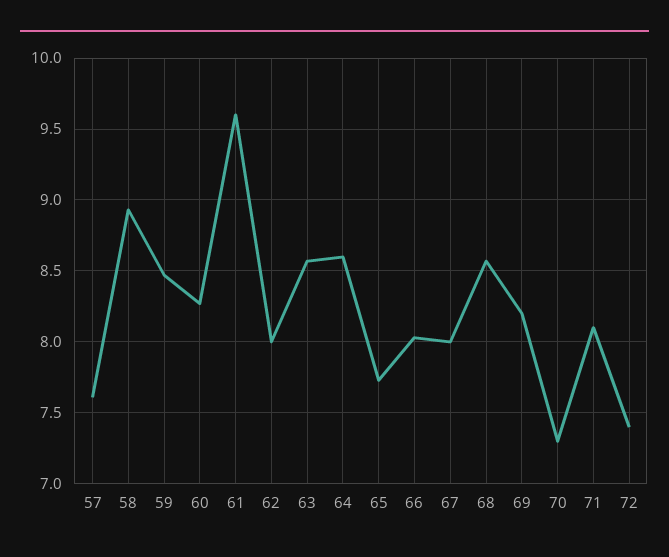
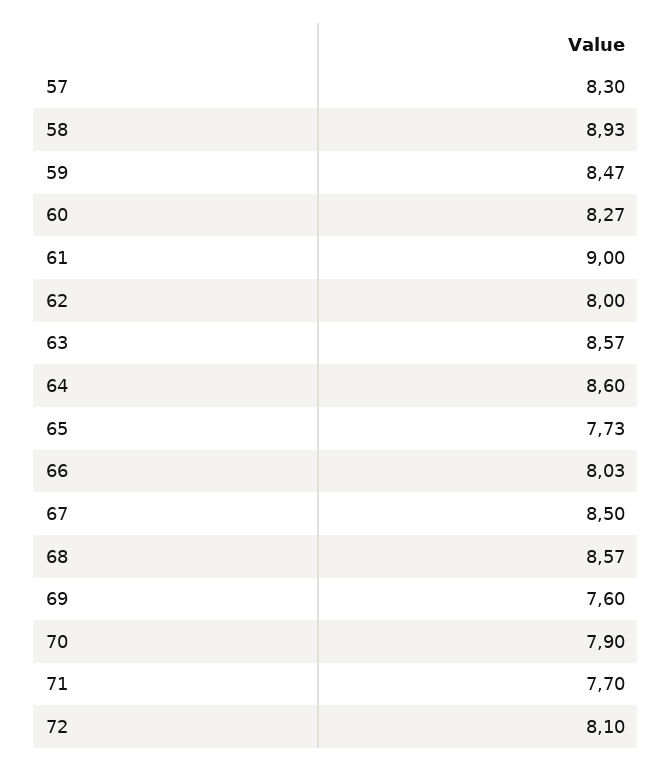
  {
-   "57": 7.6,
+   "57": 8.3,
    "58": 8.93,
    "59": 8.47,
    "60": 8.27,
-   "61": 9.6,
+   "61": 9,
    "62": 8,
    "63": 8.57,
    "64": 8.6,
    "65": 7.73,
    "66": 8.03,
-   "67": 8,
+   "67": 8.5,
    "68": 8.57,
-   "69": 8.2,
+   "69": 7.6,
-   "70": 7.3,
+   "70": 7.9,
-   "71": 8.1,
+   "71": 7.7,
-   "72": 7.4
+   "72": 8.1
  }

